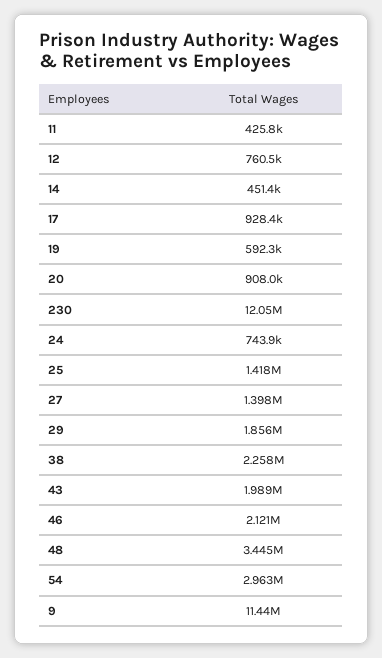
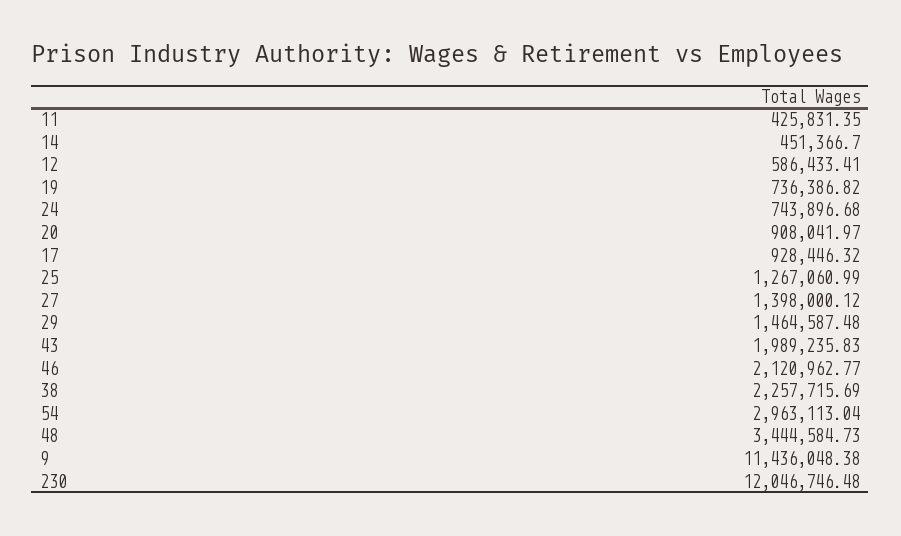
  {
    "11": 425831.35,
-   "12": 760500,
+   "12": 586433.41,
    "14": 451366.7,
    "17": 928446.32,
-   "19": 592300,
+   "19": 736386.82,
    "20": 908041.97,
    "230": 12046746.48,
    "24": 743896.68,
-   "25": 1418000,
+   "25": 1267060.99,
    "27": 1398000.12,
-   "29": 1856000,
+   "29": 1464587.48,
    "38": 2257715.69,
    "43": 1989235.83,
    "46": 2120962.77,
    "48": 3444584.73,
    "54": 2963113.04,
    "9": 11436048.38
  }

